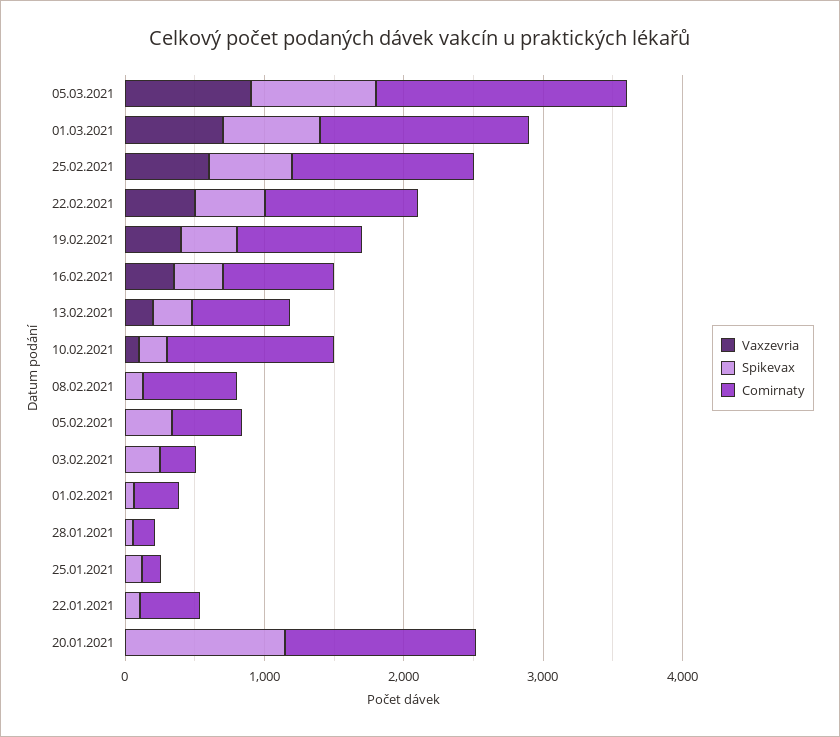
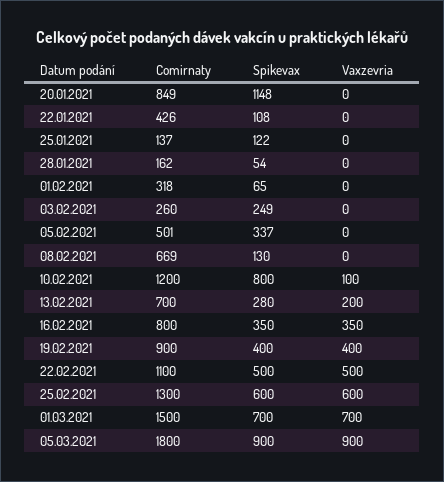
  {
    "Vaxzevria": {
      "05.03.2021": 900,
      "01.03.2021": 700,
      "25.02.2021": 600,
      "22.02.2021": 500,
      "19.02.2021": 400,
      "16.02.2021": 350,
      "13.02.2021": 200,
      "10.02.2021": 100,
      "08.02.2021": 0,
      "05.02.2021": 0,
      "03.02.2021": 0,
      "01.02.2021": 0,
      "28.01.2021": 0,
      "25.01.2021": 0,
      "22.01.2021": 0,
      "20.01.2021": 0
    },
    "Spikevax": {
      "05.03.2021": 900,
      "01.03.2021": 700,
      "25.02.2021": 600,
      "22.02.2021": 500,
      "19.02.2021": 400,
      "16.02.2021": 350,
      "13.02.2021": 280,
-     "10.02.2021": 200,
+     "10.02.2021": 800,
      "08.02.2021": 130,
      "05.02.2021": 337,
      "03.02.2021": 249,
      "01.02.2021": 65,
      "28.01.2021": 54,
      "25.01.2021": 122,
      "22.01.2021": 108,
      "20.01.2021": 1148
    },
    "Comirnaty": {
      "05.03.2021": 1800,
      "01.03.2021": 1500,
      "25.02.2021": 1300,
      "22.02.2021": 1100,
      "19.02.2021": 900,
      "16.02.2021": 800,
      "13.02.2021": 700,
      "10.02.2021": 1200,
      "08.02.2021": 669,
      "05.02.2021": 501,
      "03.02.2021": 260,
      "01.02.2021": 318,
      "28.01.2021": 162,
      "25.01.2021": 137,
      "22.01.2021": 426,
-     "20.01.2021": 1400
+     "20.01.2021": 849
    }
  }

